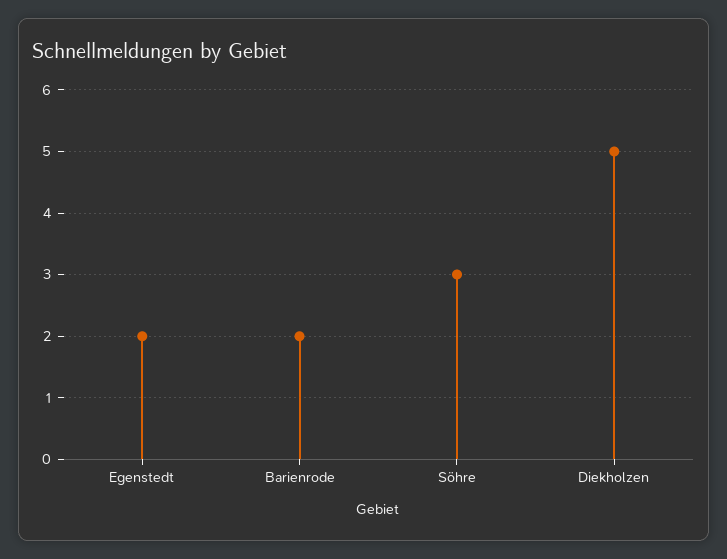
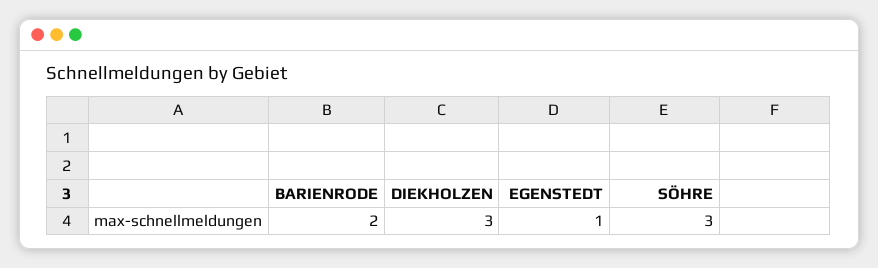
  {
-   "Egenstedt": 2,
+   "Egenstedt": 1,
    "Barienrode": 2,
    "Söhre": 3,
-   "Diekholzen": 5
+   "Diekholzen": 3
  }

